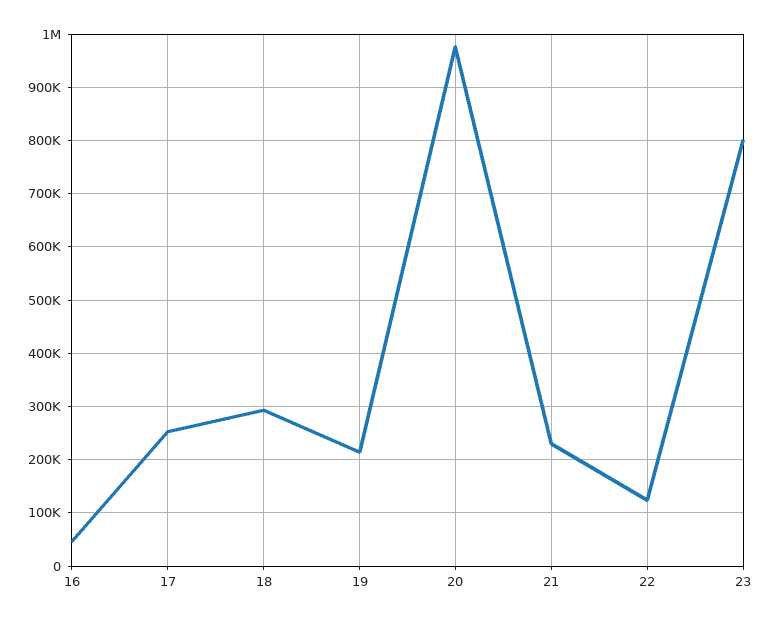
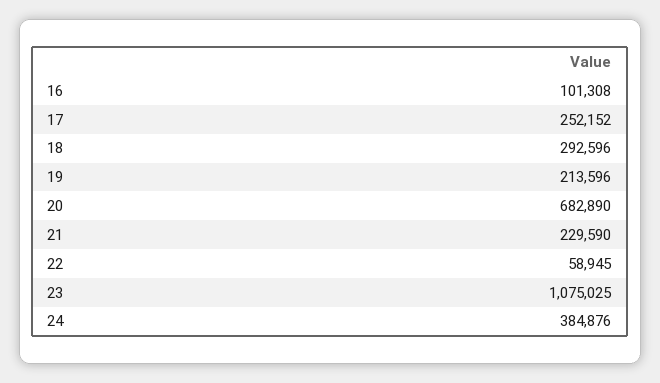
  {
-   "16": 40000,
+   "16": 101308,
    "17": 252152,
    "18": 292596,
    "19": 213596,
-   "20": 980000,
+   "20": 682890,
    "21": 229590,
-   "22": 120000,
+   "22": 58945,
-   "23": 800000
+   "23": 1075025,
+   "24": 384876
  }

